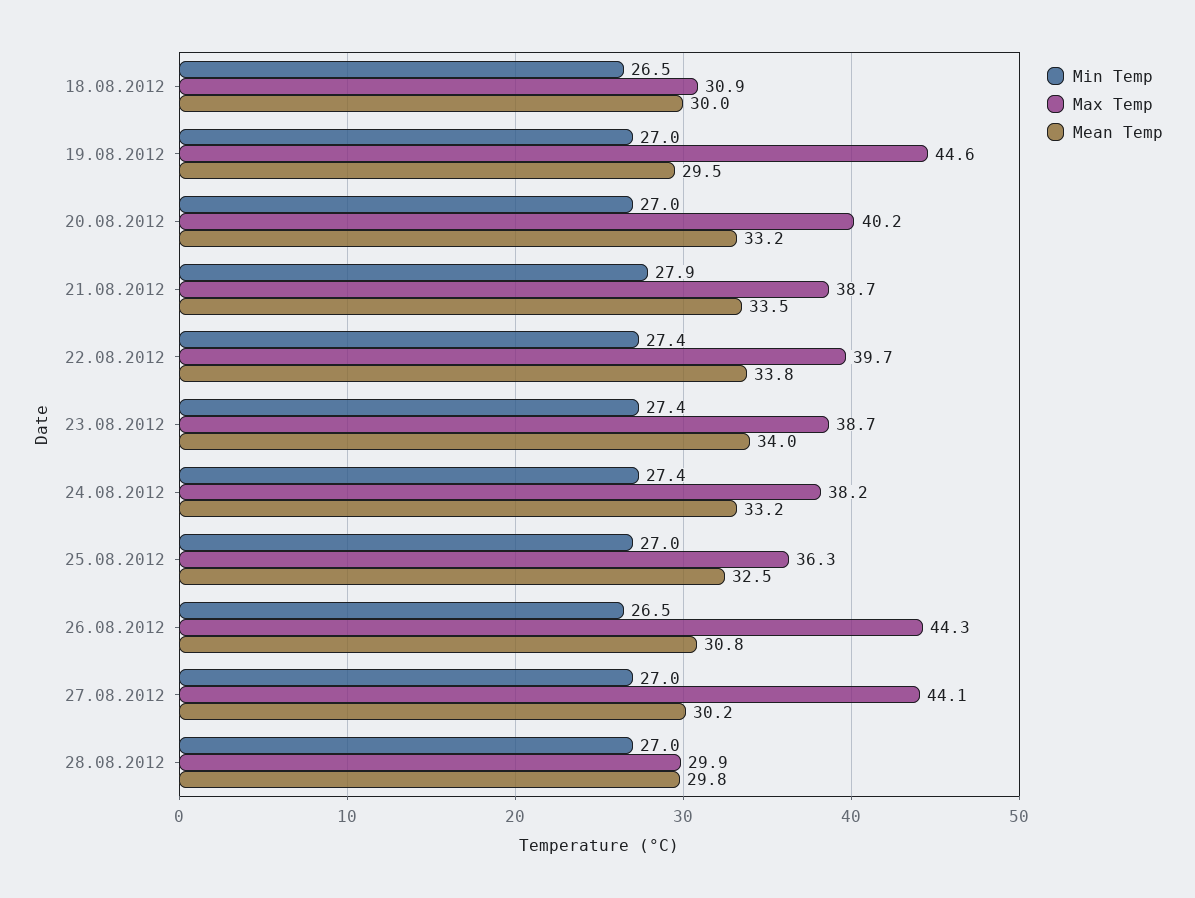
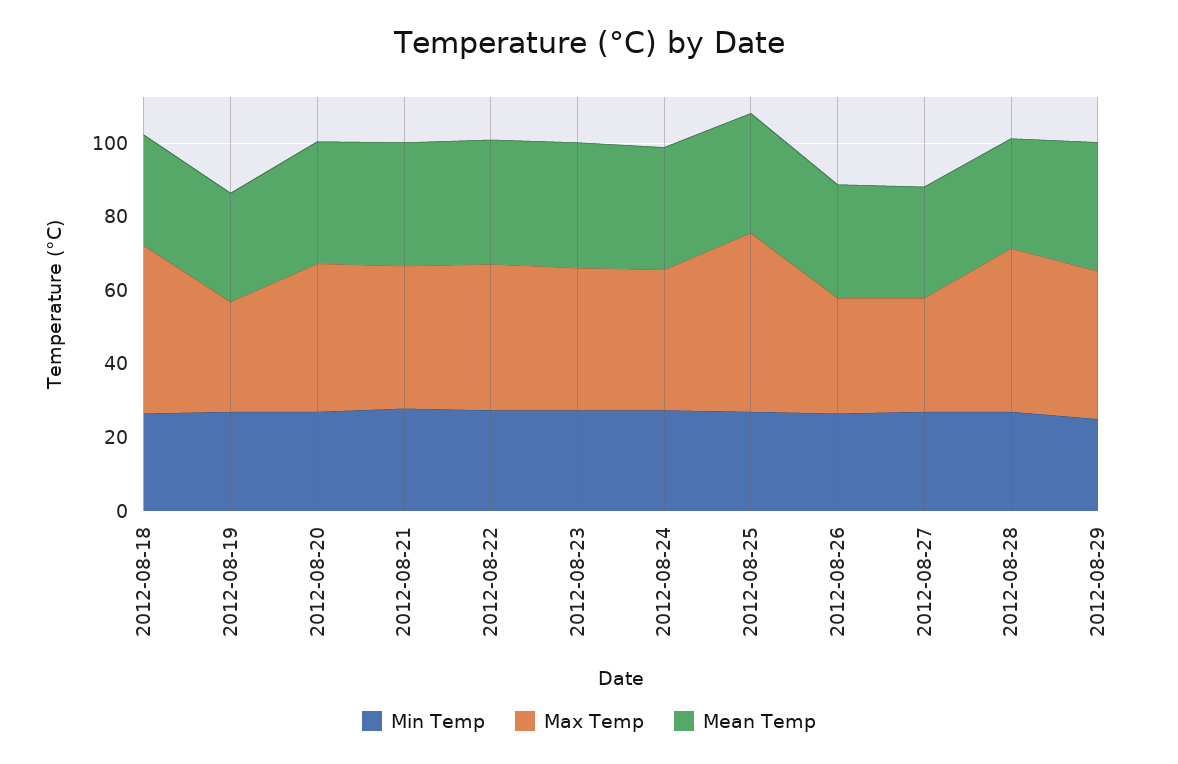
  {
    "Min Temp": {
      "18.08.2012": 26.5,
      "19.08.2012": 27,
      "20.08.2012": 27,
      "21.08.2012": 27.9,
      "22.08.2012": 27.4,
      "23.08.2012": 27.4,
      "24.08.2012": 27.4,
      "25.08.2012": 27,
      "26.08.2012": 26.5,
      "27.08.2012": 27,
-     "28.08.2012": 27
+     "28.08.2012": 27,
+     "2012-08-29": 25
    },
    "Max Temp": {
-     "18.08.2012": 30.9,
+     "18.08.2012": 45,
-     "19.08.2012": 44.6,
+     "19.08.2012": 30,
      "20.08.2012": 40.2,
      "21.08.2012": 38.7,
      "22.08.2012": 39.7,
      "23.08.2012": 38.7,
      "24.08.2012": 38.2,
-     "25.08.2012": 36.3,
+     "25.08.2012": 50,
-     "26.08.2012": 44.3,
+     "26.08.2012": 30,
-     "27.08.2012": 44.1,
+     "27.08.2012": 30,
-     "28.08.2012": 29.9
+     "28.08.2012": 45,
+     "2012-08-29": 40
    },
    "Mean Temp": {
      "18.08.2012": 30,
      "19.08.2012": 29.5,
      "20.08.2012": 33.2,
      "21.08.2012": 33.5,
      "22.08.2012": 33.8,
      "23.08.2012": 34,
      "24.08.2012": 33.2,
      "25.08.2012": 32.5,
      "26.08.2012": 30.8,
      "27.08.2012": 30.2,
-     "28.08.2012": 29.8
+     "28.08.2012": 29.8,
+     "2012-08-29": 35
    }
  }

